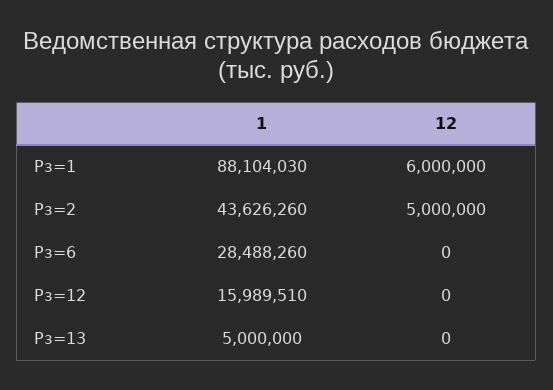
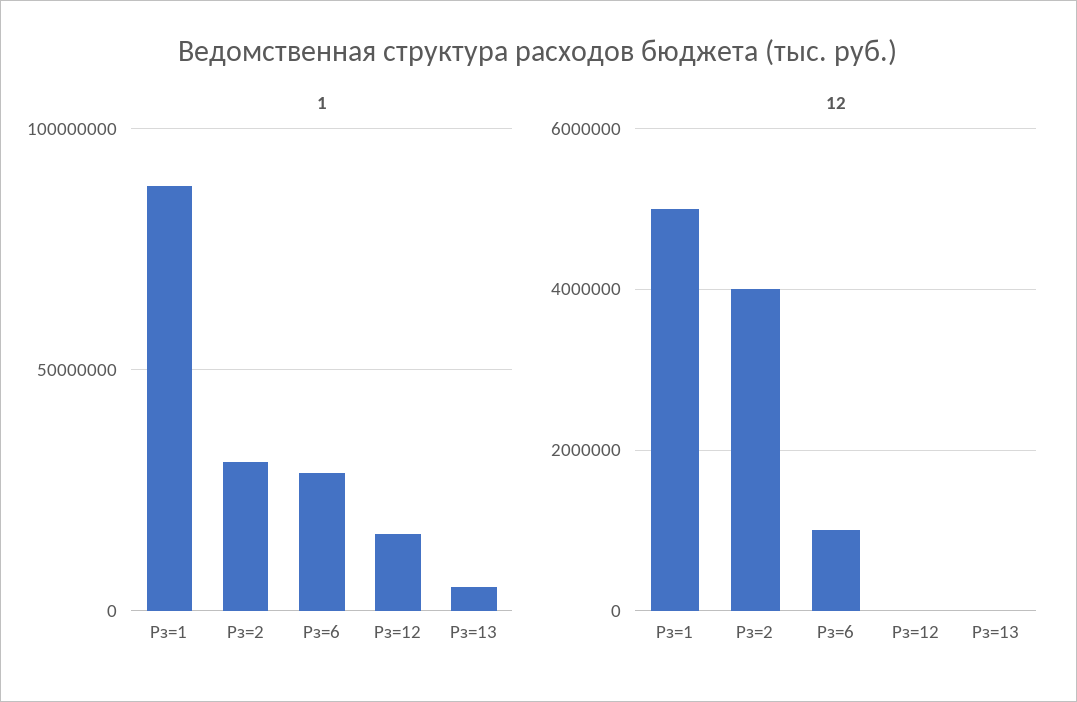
  {
    "1": {
      "Рз=1": 88104030,
-     "Рз=2": 43626260,
+     "Рз=2": 30000000,
      "Рз=6": 28488260,
      "Рз=12": 15989510,
      "Рз=13": 5000000
    },
    "12": {
-     "Рз=1": 6000000,
+     "Рз=1": 5000000,
-     "Рз=2": 5000000,
+     "Рз=2": 4000000,
-     "Рз=6": 0,
+     "Рз=6": 1000000,
      "Рз=12": 0,
      "Рз=13": 0
    }
  }

